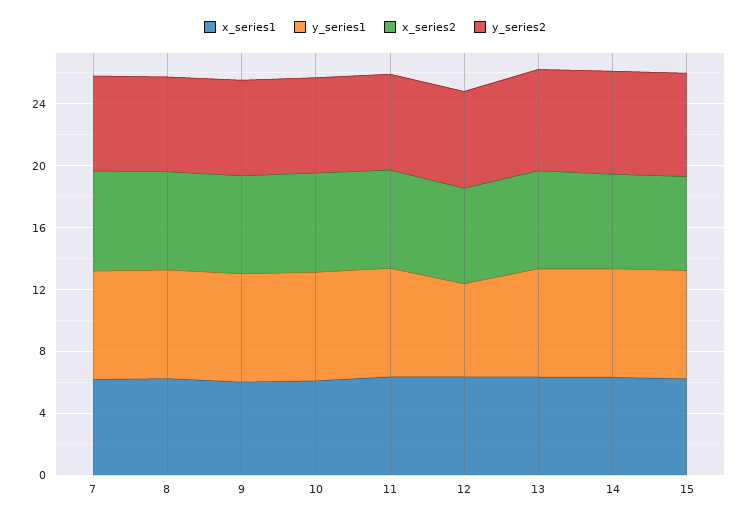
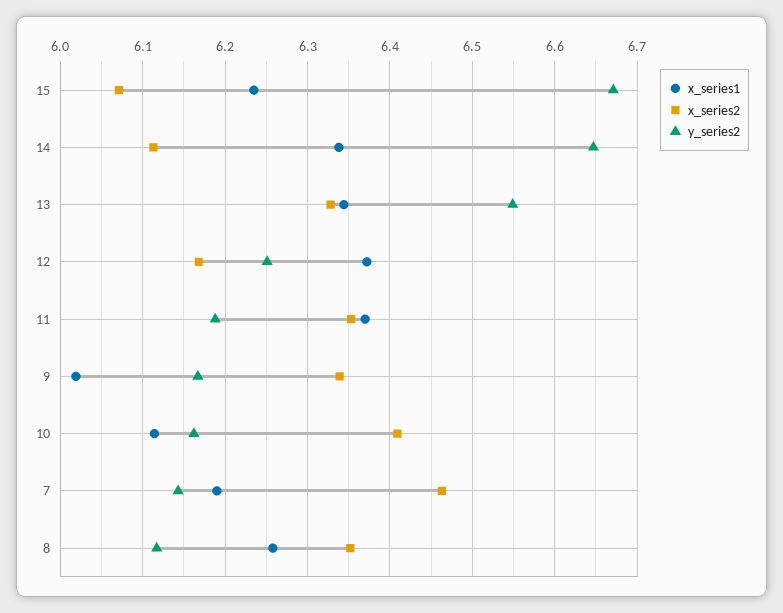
  {
    "x_series1": {
      "7": 6.19,
      "8": 6.26,
      "9": 6.02,
      "10": 6.11,
      "11": 6.37,
      "12": 6.37,
      "13": 6.34,
      "14": 6.34,
      "15": 6.24
    },
-   "y_series1": {
-     "7": 7,
-     "8": 7,
-     "9": 7,
-     "10": 7,
-     "11": 7,
-     "12": 6,
-     "13": 7,
-     "14": 7,
-     "15": 7
-   },
    "x_series2": {
      "7": 6.46,
      "8": 6.35,
      "9": 6.34,
      "10": 6.41,
      "11": 6.35,
      "12": 6.17,
      "13": 6.33,
      "14": 6.11,
      "15": 6.07
    },
    "y_series2": {
      "7": 6.14,
      "8": 6.12,
      "9": 6.17,
      "10": 6.16,
      "11": 6.19,
      "12": 6.25,
      "13": 6.55,
      "14": 6.65,
      "15": 6.67
    }
  }

